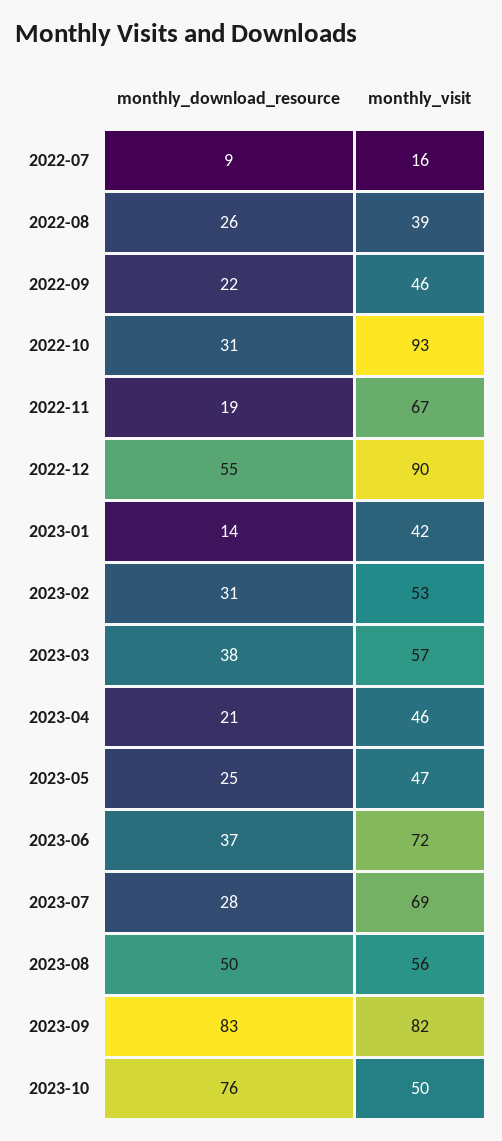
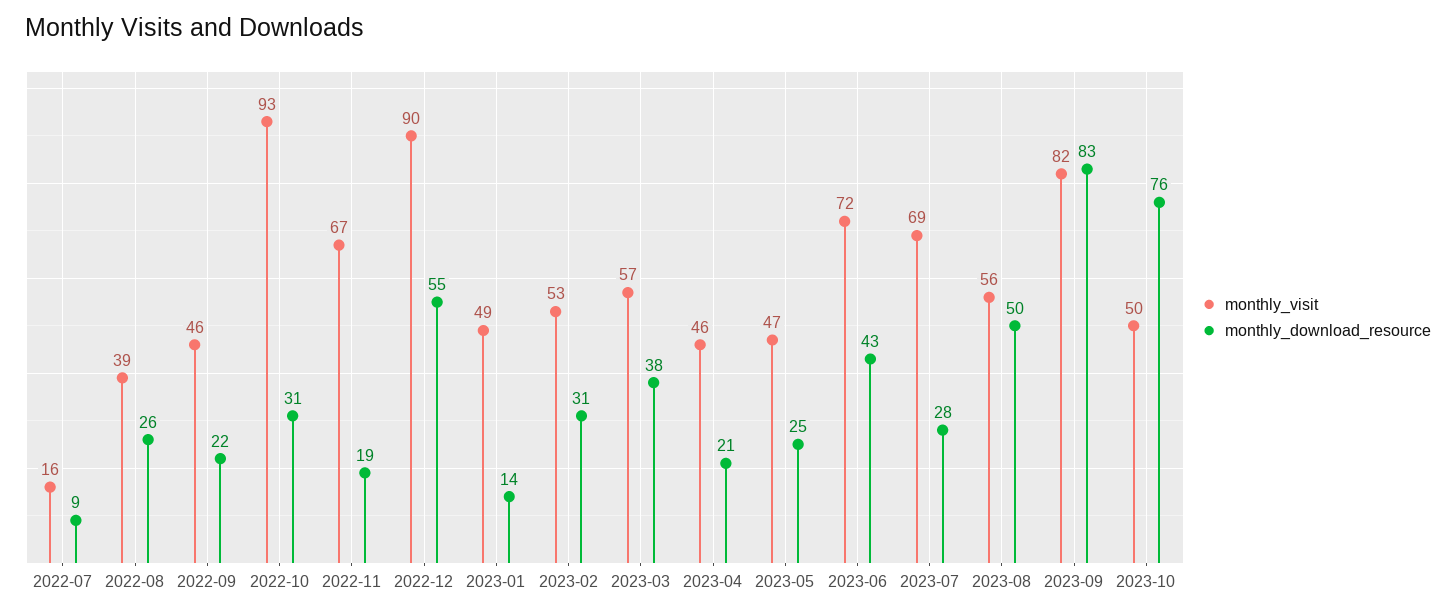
  {
    "monthly_download_resource": {
      "2022-07": 9,
      "2022-08": 26,
      "2022-09": 22,
      "2022-10": 31,
      "2022-11": 19,
      "2022-12": 55,
      "2023-01": 14,
      "2023-02": 31,
      "2023-03": 38,
      "2023-04": 21,
      "2023-05": 25,
-     "2023-06": 37,
+     "2023-06": 43,
      "2023-07": 28,
      "2023-08": 50,
      "2023-09": 83,
      "2023-10": 76
    },
    "monthly_visit": {
      "2022-07": 16,
      "2022-08": 39,
      "2022-09": 46,
      "2022-10": 93,
      "2022-11": 67,
      "2022-12": 90,
-     "2023-01": 42,
+     "2023-01": 49,
      "2023-02": 53,
      "2023-03": 57,
      "2023-04": 46,
      "2023-05": 47,
      "2023-06": 72,
      "2023-07": 69,
      "2023-08": 56,
      "2023-09": 82,
      "2023-10": 50
    }
  }

